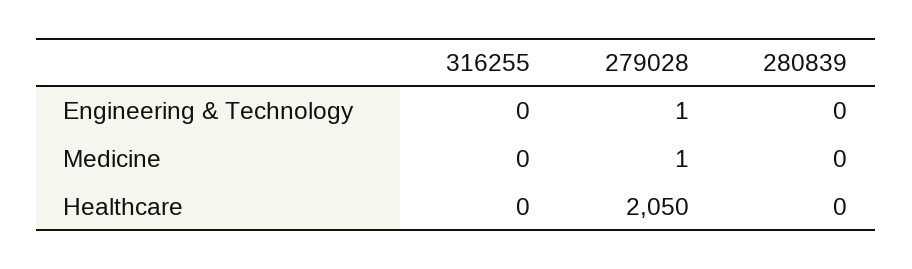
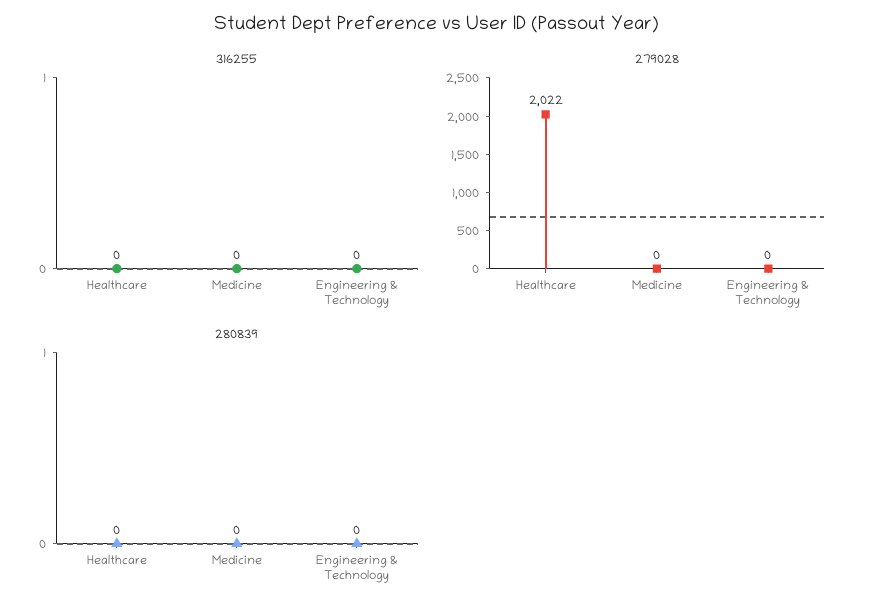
  {
    "316255": {
      "Engineering & Technology": 0,
      "Medicine": 0,
      "Healthcare": 0
    },
    "279028": {
-     "Engineering & Technology": 1,
+     "Engineering & Technology": 0,
-     "Medicine": 1,
+     "Medicine": 0,
-     "Healthcare": 2050
+     "Healthcare": 2022
    },
    "280839": {
      "Engineering & Technology": 0,
      "Medicine": 0,
      "Healthcare": 0
    }
  }

